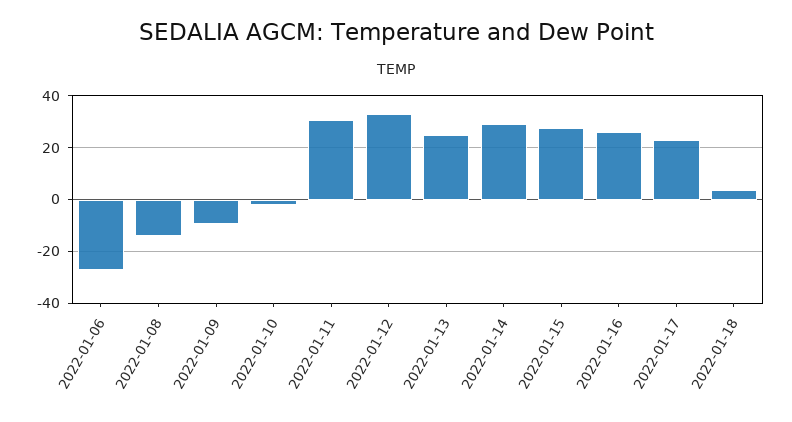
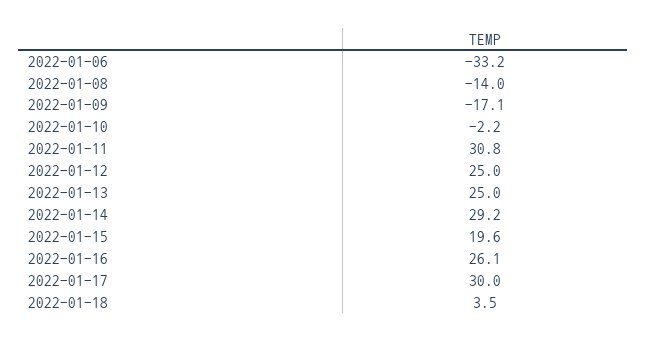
  {
-   "2022-01-06": -27.5,
+   "2022-01-06": -33.2,
    "2022-01-08": -14,
-   "2022-01-09": -10,
+   "2022-01-09": -17.1,
    "2022-01-10": -2.2,
    "2022-01-11": 30.8,
-   "2022-01-12": 32.5,
+   "2022-01-12": 25,
    "2022-01-13": 25,
    "2022-01-14": 29.2,
-   "2022-01-15": 27.5,
+   "2022-01-15": 19.6,
    "2022-01-16": 26.1,
-   "2022-01-17": 22.5,
+   "2022-01-17": 30,
    "2022-01-18": 3.5
  }

